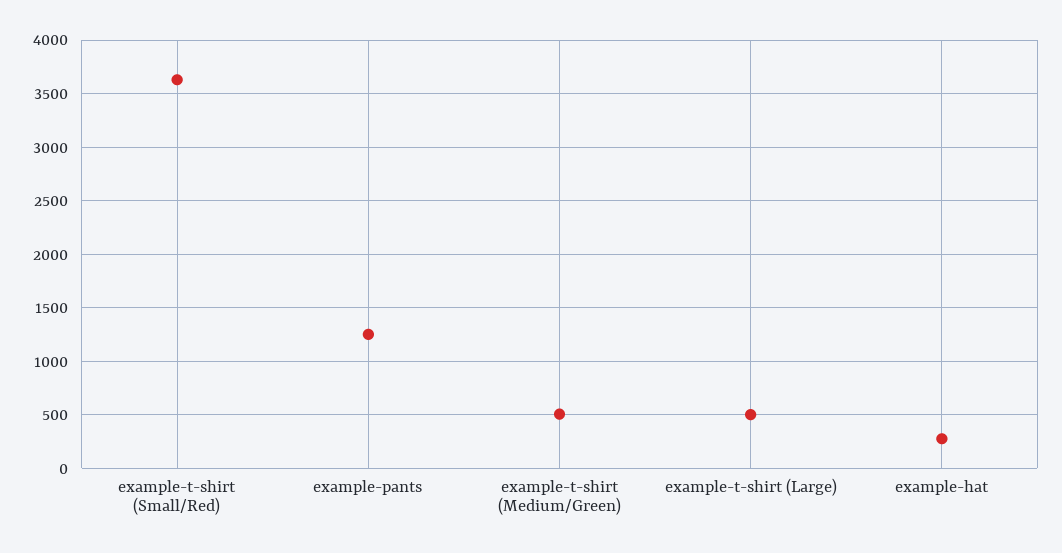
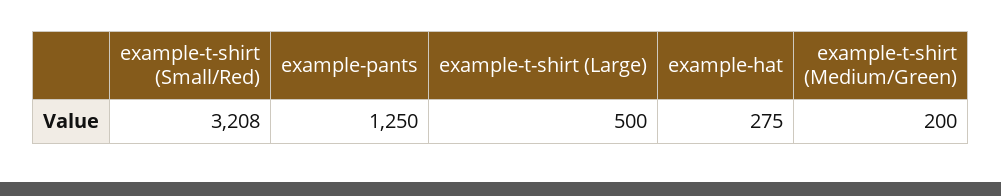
  {
-   "example-t-shirt (Small/Red)": 3600,
+   "example-t-shirt (Small/Red)": 3208,
    "example-pants": 1250,
-   "example-t-shirt (Medium/Green)": 500,
+   "example-t-shirt (Medium/Green)": 200,
    "example-t-shirt (Large)": 500,
    "example-hat": 275
  }

